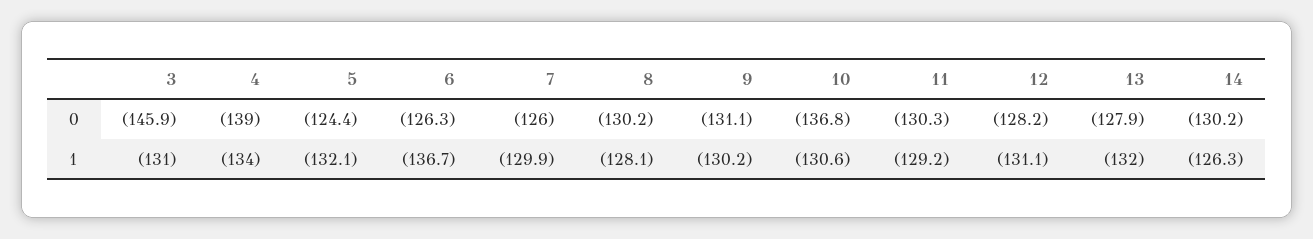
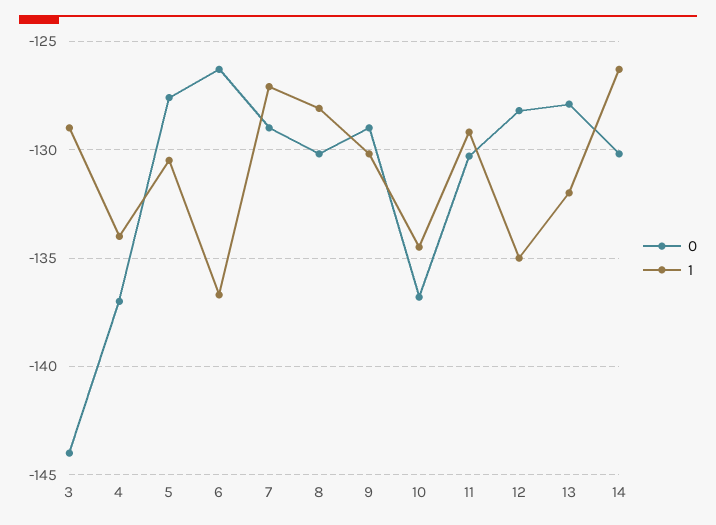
  {
    "0": {
-     "3": -145.9,
+     "3": -144,
-     "4": -139,
+     "4": -137,
-     "5": -124.4,
+     "5": -127.5,
      "6": -126.3,
-     "7": -126,
+     "7": -129,
      "8": -130.2,
-     "9": -131.1,
+     "9": -129,
      "10": -136.8,
      "11": -130.3,
      "12": -128.2,
      "13": -127.9,
      "14": -130.2
    },
    "1": {
-     "3": -131,
+     "3": -129,
      "4": -134,
-     "5": -132.1,
+     "5": -130.5,
      "6": -136.7,
-     "7": -129.9,
+     "7": -127,
      "8": -128.1,
      "9": -130.2,
-     "10": -130.6,
+     "10": -134.5,
      "11": -129.2,
-     "12": -131.1,
+     "12": -135,
      "13": -132,
      "14": -126.3
    }
  }

